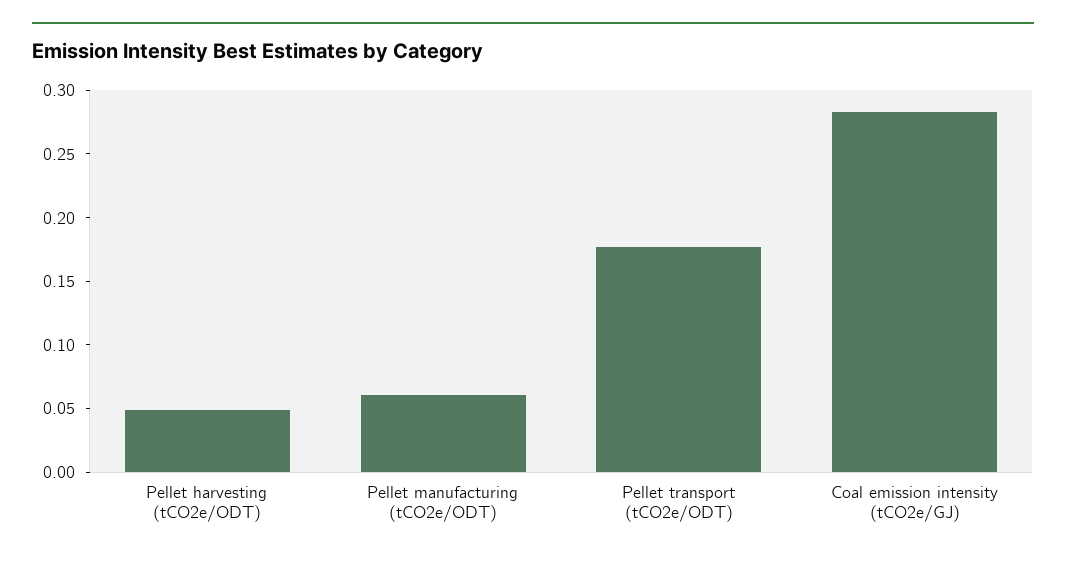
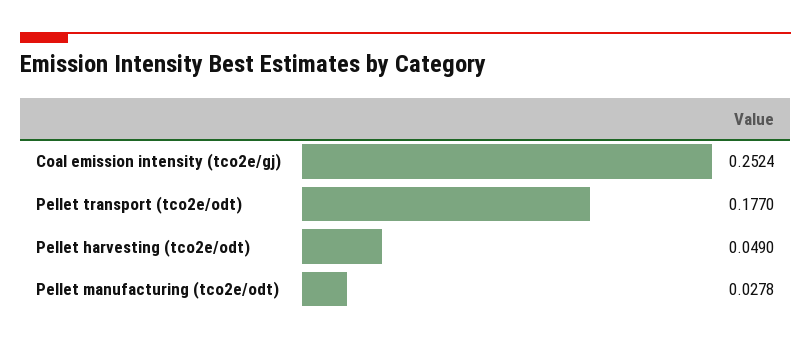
  {
    "Pellet harvesting (tCO2e/ODT)": 0.049,
-   "Pellet manufacturing (tCO2e/ODT)": 0.06,
+   "Pellet manufacturing (tCO2e/ODT)": 0.0278,
    "Pellet transport (tCO2e/ODT)": 0.177,
-   "Coal emission intensity (tCO2e/GJ)": 0.28
+   "Coal emission intensity (tCO2e/GJ)": 0.2524
  }

